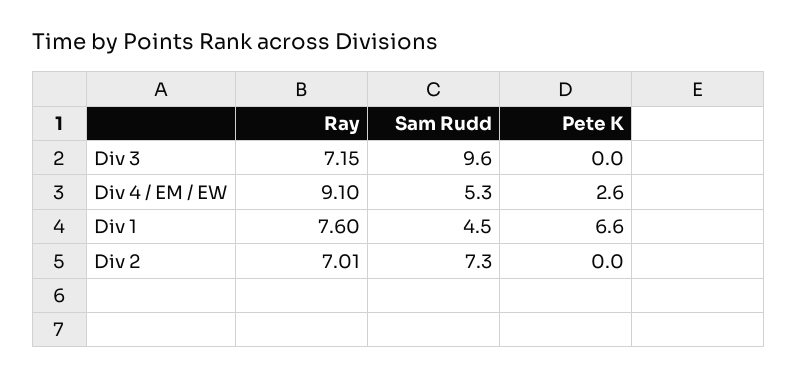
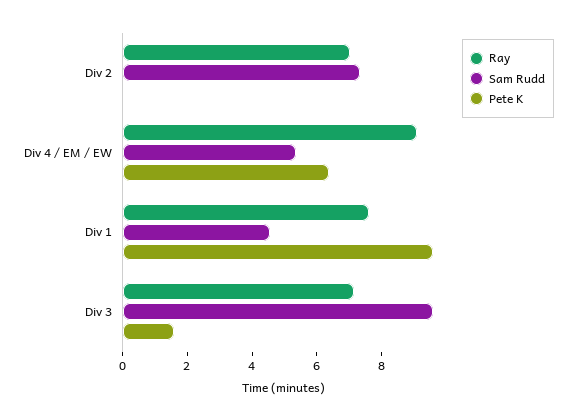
  {
    "Ray": {
      "Div 3": 7.15,
      "Div 4 / EM / EW": 9.1,
      "Div 1": 7.6,
      "Div 2": 7.01
    },
    "Sam Rudd": {
      "Div 3": 9.6,
      "Div 4 / EM / EW": 5.3,
      "Div 1": 4.5,
      "Div 2": 7.3
    },
    "Pete K": {
-     "Div 3": 0,
+     "Div 3": 1.5,
-     "Div 4 / EM / EW": 2.6,
+     "Div 4 / EM / EW": 6.5,
-     "Div 1": 6.6,
+     "Div 1": 9.5,
      "Div 2": 0
    }
  }

